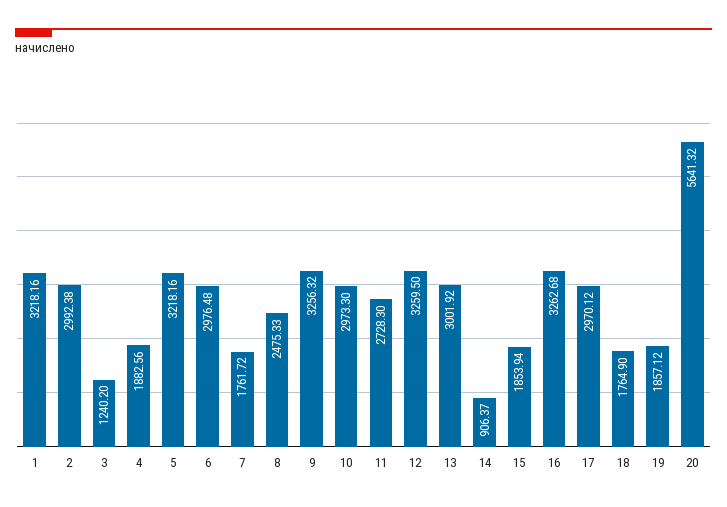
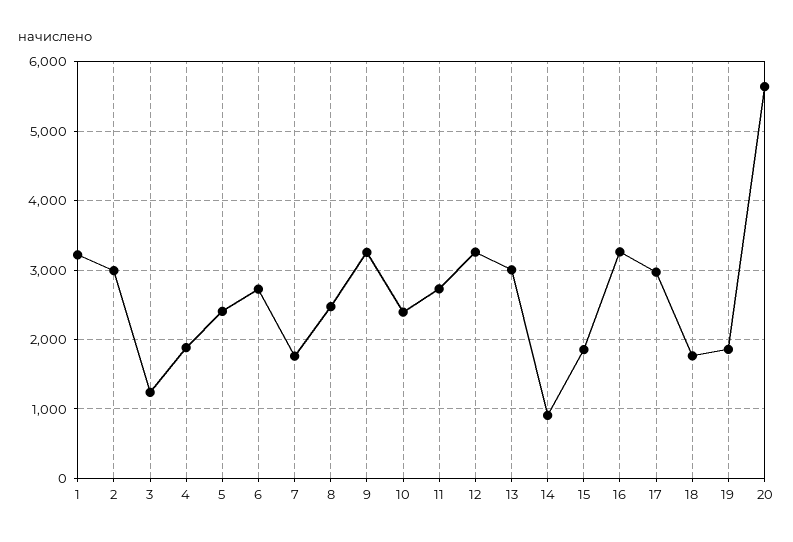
  {
    "1": 3218.16,
    "2": 2992.38,
    "3": 1240.2,
    "4": 1882.56,
-   "5": 3218.16,
+   "5": 2400,
-   "6": 2976.48,
+   "6": 2700,
    "7": 1761.72,
    "8": 2475.33,
    "9": 3256.32,
-   "10": 2973.3,
+   "10": 2400,
    "11": 2728.3,
    "12": 3259.5,
    "13": 3001.92,
    "14": 906.37,
    "15": 1853.94,
    "16": 3262.68,
    "17": 2970.12,
    "18": 1764.9,
    "19": 1857.12,
    "20": 5641.32
  }

